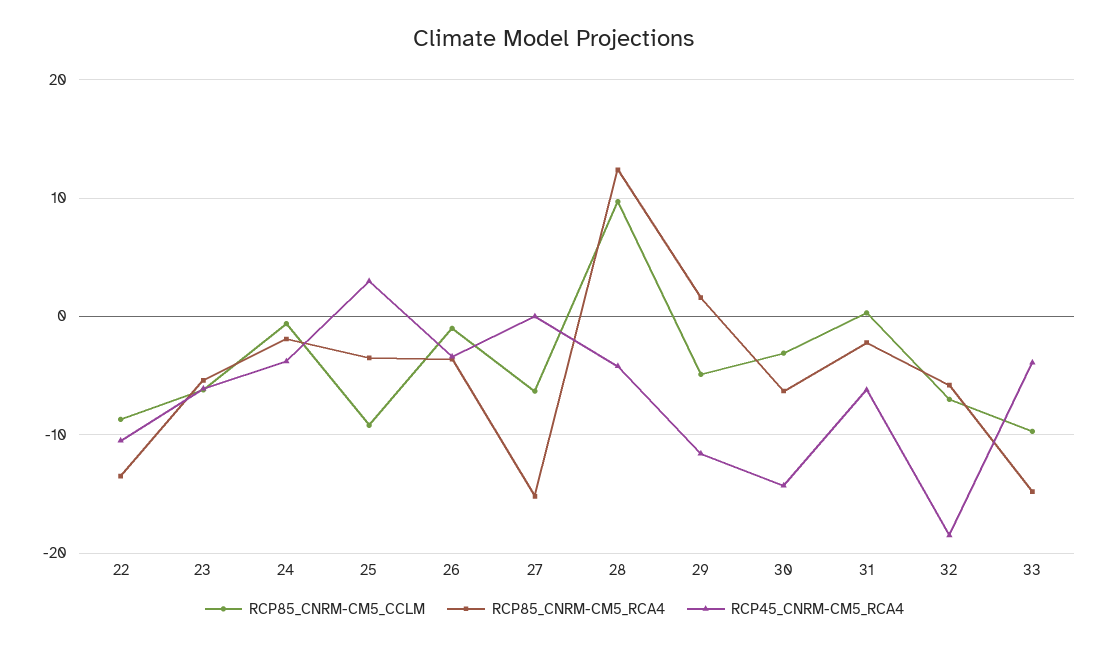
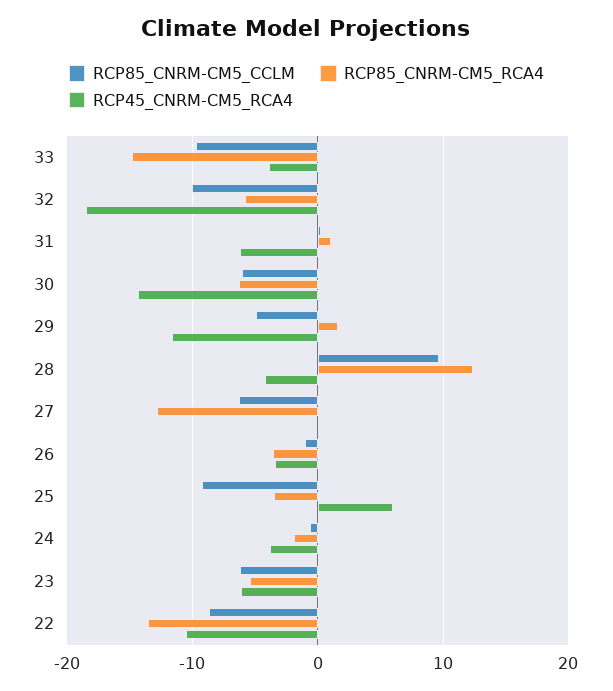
  {
    "RCP85_CNRM-CM5_CCLM": {
      "22": -9,
      "23": -6,
      "24": -1,
      "25": -9,
      "26": -1,
      "27": -6,
      "28": 10,
      "29": -5,
-     "30": -3,
+     "30": -6,
      "31": 0,
-     "32": -7,
+     "32": -10,
      "33": -10
    },
    "RCP85_CNRM-CM5_RCA4": {
      "22": -14,
      "23": -5,
      "24": -2,
      "25": -4,
      "26": -4,
-     "27": -15,
+     "27": -13,
      "28": 12,
      "29": 2,
      "30": -6,
-     "31": -2,
+     "31": 1,
      "32": -6,
      "33": -15
    },
    "RCP45_CNRM-CM5_RCA4": {
      "22": -11,
      "23": -6,
      "24": -4,
-     "25": 3,
+     "25": 6,
      "26": -3,
      "27": 0,
      "28": -4,
      "29": -12,
      "30": -14,
      "31": -6,
      "32": -19,
      "33": -4
    }
  }

